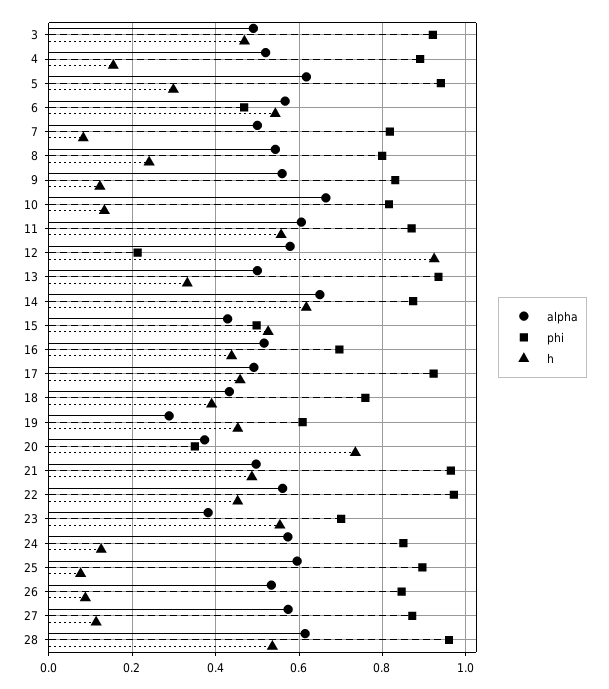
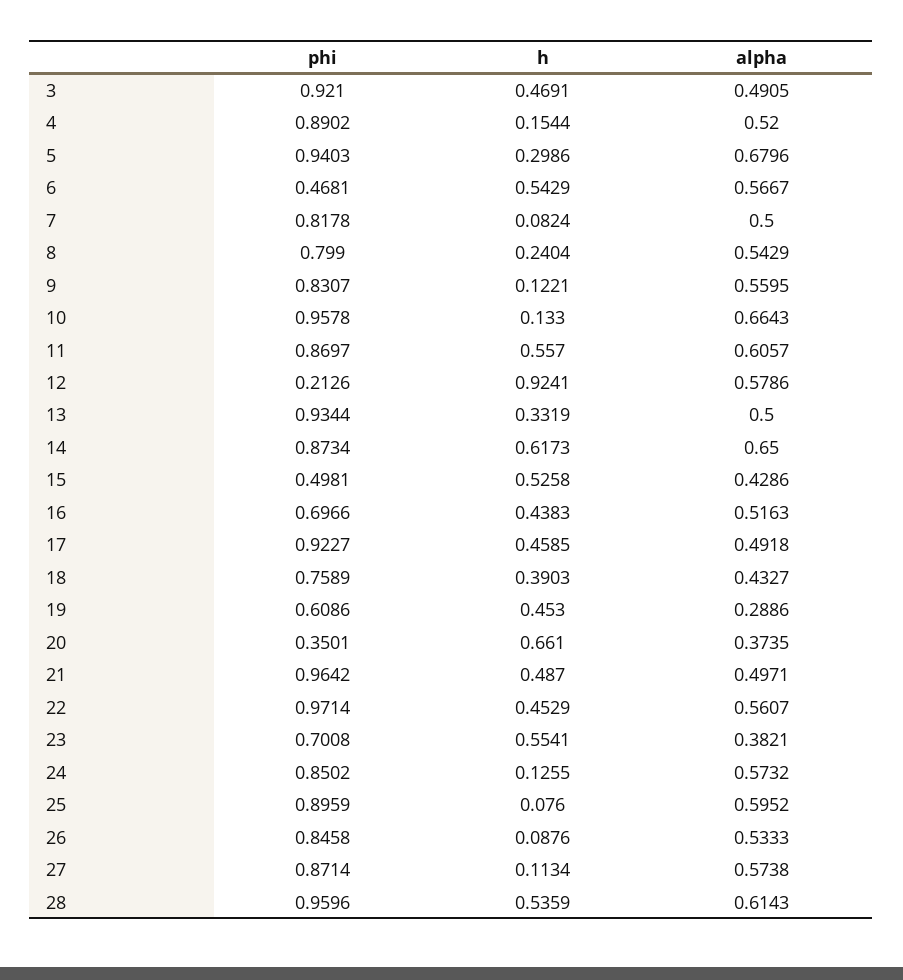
  {
    "alpha": {
      "3": 0.4905,
      "4": 0.52,
-     "5": 0.62,
+     "5": 0.6796,
      "6": 0.5667,
      "7": 0.5,
      "8": 0.5429,
      "9": 0.5595,
      "10": 0.6643,
      "11": 0.6057,
      "12": 0.5786,
      "13": 0.5,
      "14": 0.65,
      "15": 0.4286,
      "16": 0.5163,
      "17": 0.4918,
      "18": 0.4327,
      "19": 0.2886,
      "20": 0.3735,
      "21": 0.4971,
      "22": 0.5607,
      "23": 0.3821,
      "24": 0.5732,
      "25": 0.5952,
      "26": 0.5333,
      "27": 0.5738,
      "28": 0.6143
    },
    "phi": {
      "3": 0.921,
      "4": 0.8902,
      "5": 0.9403,
      "6": 0.4681,
      "7": 0.8178,
      "8": 0.799,
      "9": 0.8307,
-     "10": 0.82,
+     "10": 0.9578,
      "11": 0.8697,
      "12": 0.2126,
      "13": 0.9344,
      "14": 0.8734,
      "15": 0.4981,
      "16": 0.6966,
      "17": 0.9227,
      "18": 0.7589,
      "19": 0.6086,
      "20": 0.3501,
      "21": 0.9642,
      "22": 0.9714,
      "23": 0.7008,
      "24": 0.8502,
      "25": 0.8959,
      "26": 0.8458,
      "27": 0.8714,
      "28": 0.9596
    },
    "h": {
      "3": 0.4691,
      "4": 0.1544,
      "5": 0.2986,
      "6": 0.5429,
      "7": 0.0824,
      "8": 0.2404,
      "9": 0.1221,
      "10": 0.133,
      "11": 0.557,
      "12": 0.9241,
      "13": 0.3319,
      "14": 0.6173,
      "15": 0.5258,
      "16": 0.4383,
      "17": 0.4585,
      "18": 0.3903,
      "19": 0.453,
-     "20": 0.74,
+     "20": 0.661,
      "21": 0.487,
      "22": 0.4529,
      "23": 0.5541,
      "24": 0.1255,
      "25": 0.076,
      "26": 0.0876,
      "27": 0.1134,
      "28": 0.5359
    }
  }

